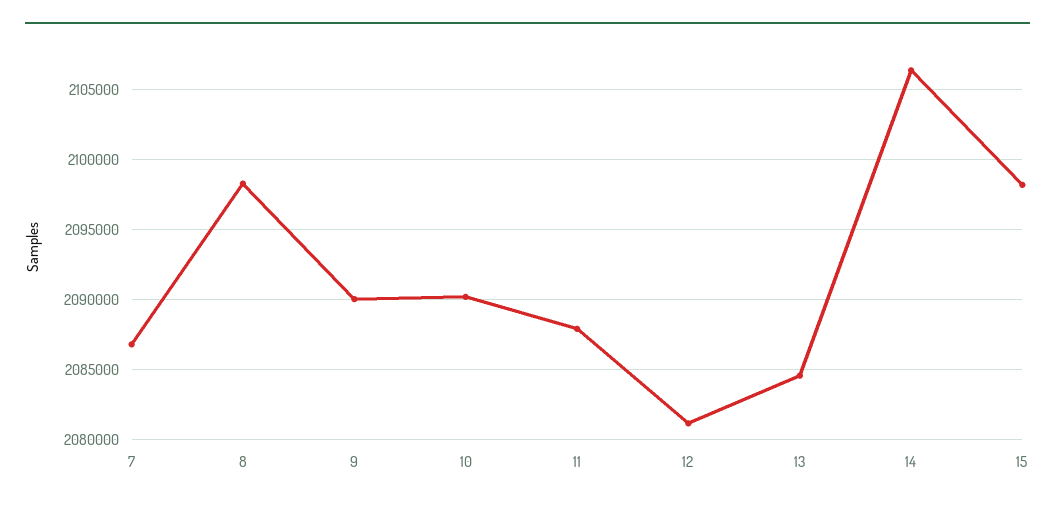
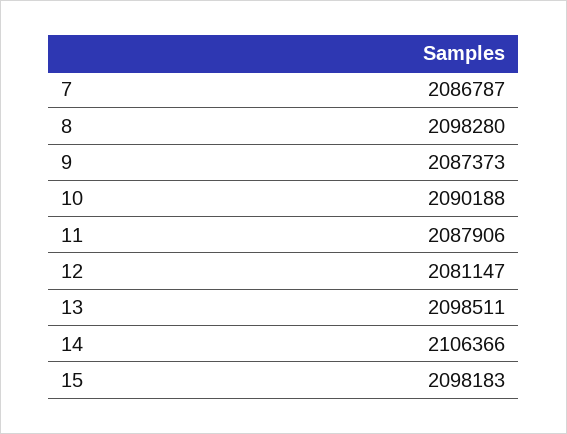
  {
    "7": 2086787,
    "8": 2098280,
-   "9": 2090000,
+   "9": 2087373,
    "10": 2090188,
    "11": 2087906,
    "12": 2081147,
-   "13": 2084500,
+   "13": 2098511,
    "14": 2106366,
    "15": 2098183
  }

